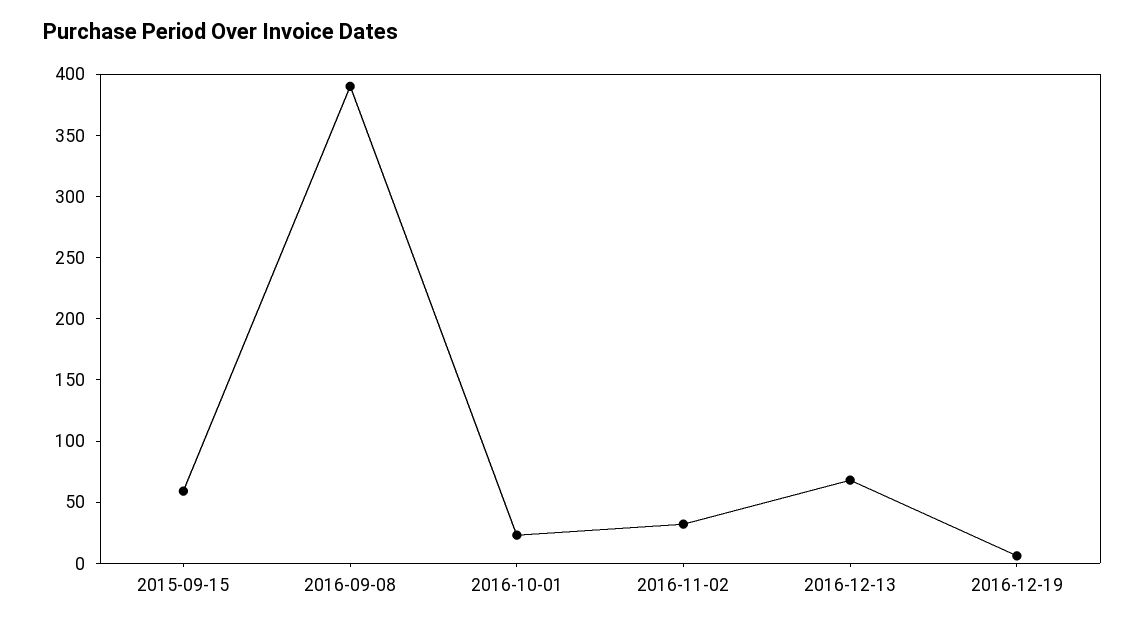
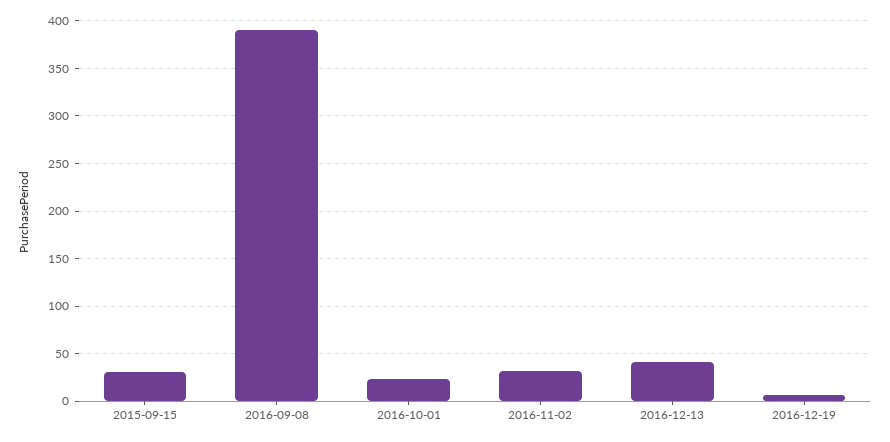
  {
-   "2015-09-15": 60,
+   "2015-09-15": 30,
    "2016-09-08": 390,
    "2016-10-01": 20,
    "2016-11-02": 30,
-   "2016-12-13": 70,
+   "2016-12-13": 40,
    "2016-12-19": 10
  }

